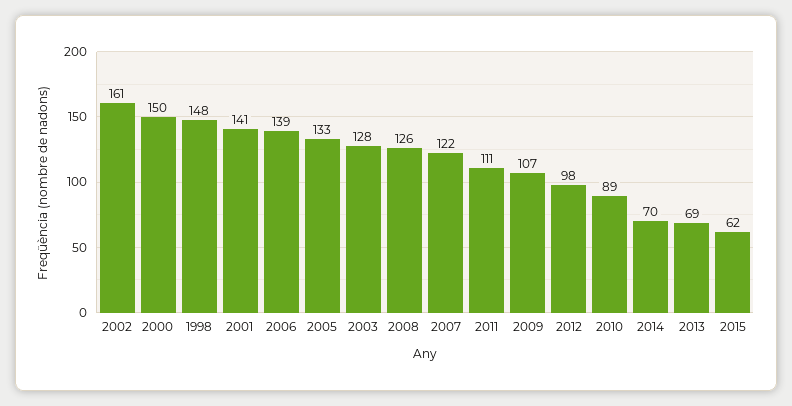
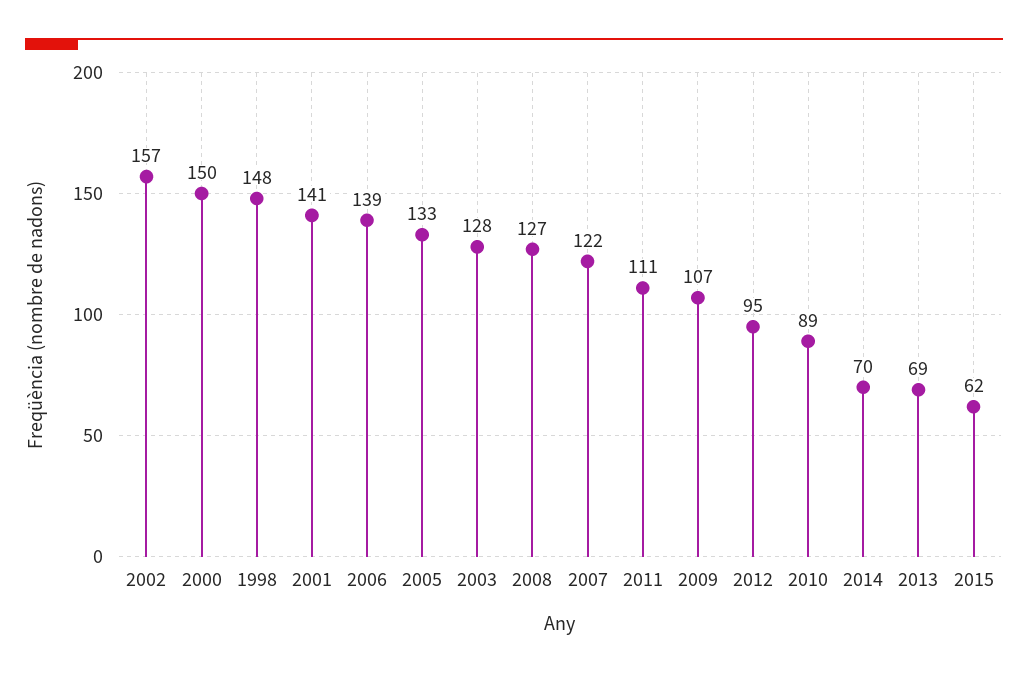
  {
-   "2002": 161,
+   "2002": 157,
    "2000": 150,
    "1998": 148,
    "2001": 141,
    "2006": 139,
    "2005": 133,
    "2003": 128,
-   "2008": 126,
+   "2008": 127,
    "2007": 122,
    "2011": 111,
    "2009": 107,
-   "2012": 98,
+   "2012": 95,
    "2010": 89,
    "2014": 70,
    "2013": 69,
    "2015": 62
  }

